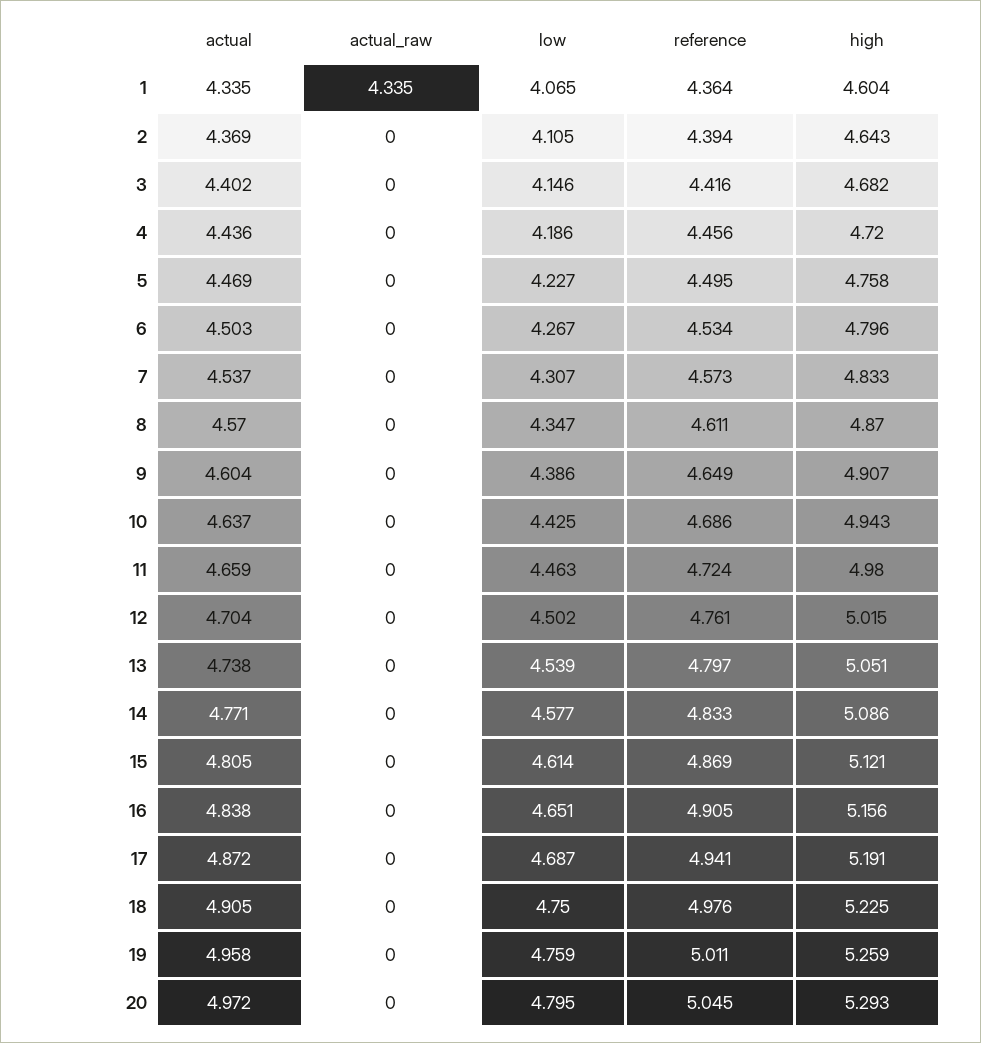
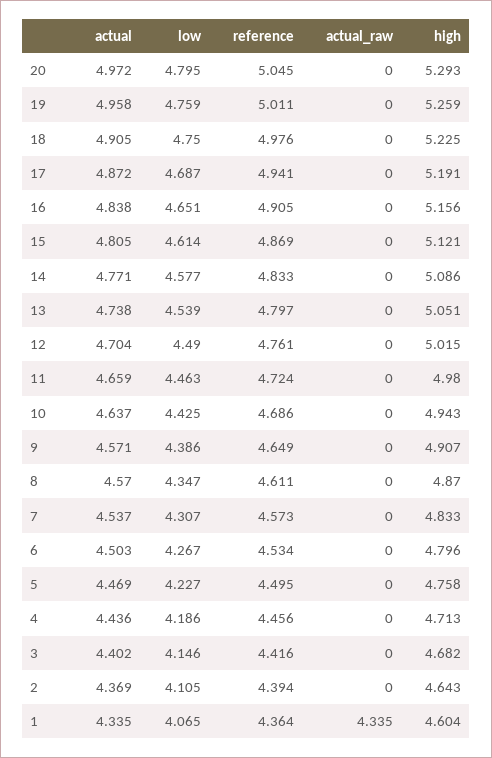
  {
    "actual": {
      "1": 4.335,
      "2": 4.369,
      "3": 4.402,
      "4": 4.436,
      "5": 4.469,
      "6": 4.503,
      "7": 4.537,
      "8": 4.57,
-     "9": 4.604,
+     "9": 4.571,
      "10": 4.637,
      "11": 4.659,
      "12": 4.704,
      "13": 4.738,
      "14": 4.771,
      "15": 4.805,
      "16": 4.838,
      "17": 4.872,
      "18": 4.905,
      "19": 4.958,
      "20": 4.972
    },
    "actual_raw": {
      "1": 4.335,
      "2": 0,
      "3": 0,
      "4": 0,
      "5": 0,
      "6": 0,
      "7": 0,
      "8": 0,
      "9": 0,
      "10": 0,
      "11": 0,
      "12": 0,
      "13": 0,
      "14": 0,
      "15": 0,
      "16": 0,
      "17": 0,
      "18": 0,
      "19": 0,
      "20": 0
    },
    "low": {
      "1": 4.065,
      "2": 4.105,
      "3": 4.146,
      "4": 4.186,
      "5": 4.227,
      "6": 4.267,
      "7": 4.307,
      "8": 4.347,
      "9": 4.386,
      "10": 4.425,
      "11": 4.463,
-     "12": 4.502,
+     "12": 4.49,
      "13": 4.539,
      "14": 4.577,
      "15": 4.614,
      "16": 4.651,
      "17": 4.687,
      "18": 4.75,
      "19": 4.759,
      "20": 4.795
    },
    "reference": {
      "1": 4.364,
      "2": 4.394,
      "3": 4.416,
      "4": 4.456,
      "5": 4.495,
      "6": 4.534,
      "7": 4.573,
      "8": 4.611,
      "9": 4.649,
      "10": 4.686,
      "11": 4.724,
      "12": 4.761,
      "13": 4.797,
      "14": 4.833,
      "15": 4.869,
      "16": 4.905,
      "17": 4.941,
      "18": 4.976,
      "19": 5.011,
      "20": 5.045
    },
    "high": {
      "1": 4.604,
      "2": 4.643,
      "3": 4.682,
-     "4": 4.72,
+     "4": 4.713,
      "5": 4.758,
      "6": 4.796,
      "7": 4.833,
      "8": 4.87,
      "9": 4.907,
      "10": 4.943,
      "11": 4.98,
      "12": 5.015,
      "13": 5.051,
      "14": 5.086,
      "15": 5.121,
      "16": 5.156,
      "17": 5.191,
      "18": 5.225,
      "19": 5.259,
      "20": 5.293
    }
  }

